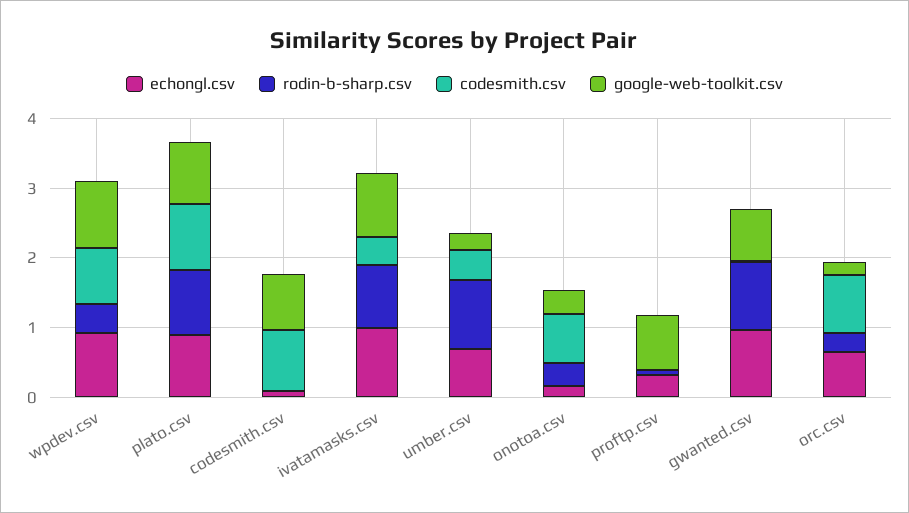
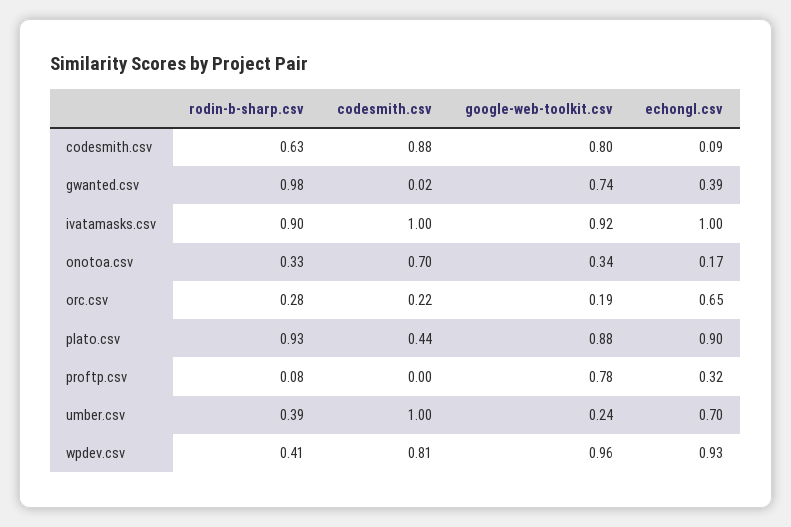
  {
    "echongl.csv": {
      "wpdev.csv": 0.93,
      "plato.csv": 0.9,
      "codesmith.csv": 0.09,
      "ivatamasks.csv": 1,
      "umber.csv": 0.7,
      "onotoa.csv": 0.17,
      "proftp.csv": 0.32,
-     "gwanted.csv": 1,
+     "gwanted.csv": 0.39,
      "orc.csv": 0.65
    },
    "rodin-b-sharp.csv": {
      "wpdev.csv": 0.41,
      "plato.csv": 0.93,
-     "codesmith.csv": 0,
+     "codesmith.csv": 0.63,
      "ivatamasks.csv": 0.9,
-     "umber.csv": 1,
+     "umber.csv": 0.39,
      "onotoa.csv": 0.33,
      "proftp.csv": 0.08,
      "gwanted.csv": 0.98,
      "orc.csv": 0.28
    },
    "codesmith.csv": {
      "wpdev.csv": 0.81,
-     "plato.csv": 1,
+     "plato.csv": 0.44,
      "codesmith.csv": 0.88,
-     "ivatamasks.csv": 0.4,
+     "ivatamasks.csv": 1,
-     "umber.csv": 0.4,
+     "umber.csv": 1,
      "onotoa.csv": 0.7,
      "proftp.csv": 0,
      "gwanted.csv": 0.02,
-     "orc.csv": 0.8
+     "orc.csv": 0.22
    },
    "google-web-toolkit.csv": {
      "wpdev.csv": 0.96,
      "plato.csv": 0.88,
      "codesmith.csv": 0.8,
      "ivatamasks.csv": 0.92,
      "umber.csv": 0.24,
      "onotoa.csv": 0.34,
      "proftp.csv": 0.78,
      "gwanted.csv": 0.74,
      "orc.csv": 0.19
    }
  }

